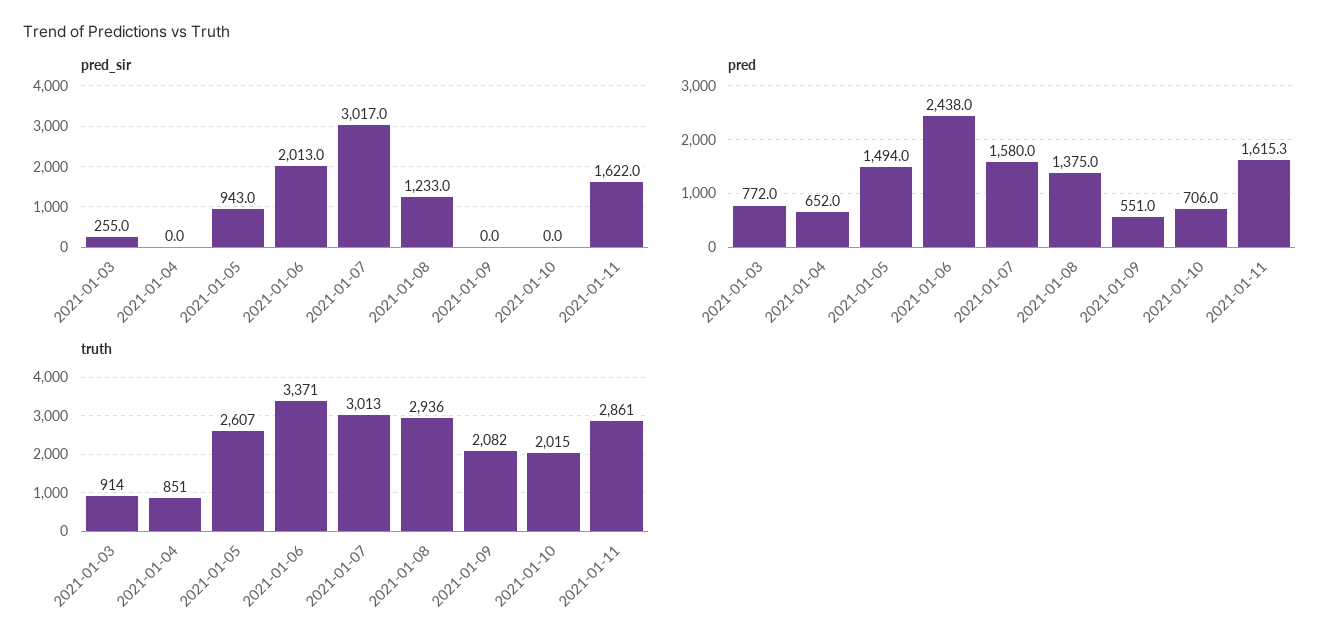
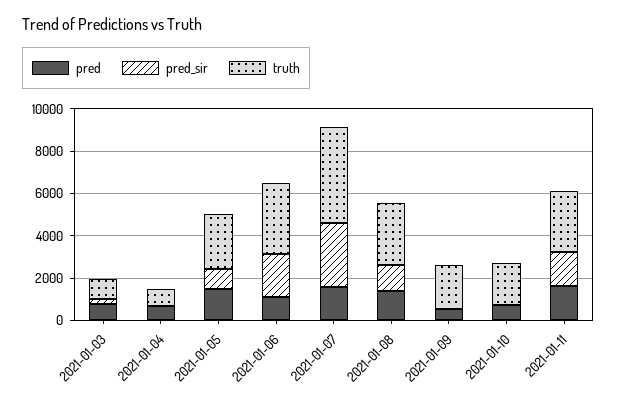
  {
    "pred_sir": {
      "2021-01-03": 255,
      "2021-01-04": 0,
      "2021-01-05": 943,
      "2021-01-06": 2013,
      "2021-01-07": 3017,
      "2021-01-08": 1233,
      "2021-01-09": 0,
      "2021-01-10": 0,
      "2021-01-11": 1622
    },
    "pred": {
      "2021-01-03": 772,
      "2021-01-04": 652,
      "2021-01-05": 1494,
-     "2021-01-06": 2438,
+     "2021-01-06": 1000,
      "2021-01-07": 1580,
      "2021-01-08": 1375,
      "2021-01-09": 551,
      "2021-01-10": 706,
      "2021-01-11": 1615.3
    },
    "truth": {
      "2021-01-03": 914,
      "2021-01-04": 851,
      "2021-01-05": 2607,
      "2021-01-06": 3371,
-     "2021-01-07": 3013,
+     "2021-01-07": 4500,
      "2021-01-08": 2936,
      "2021-01-09": 2082,
      "2021-01-10": 2015,
      "2021-01-11": 2861
    }
  }

